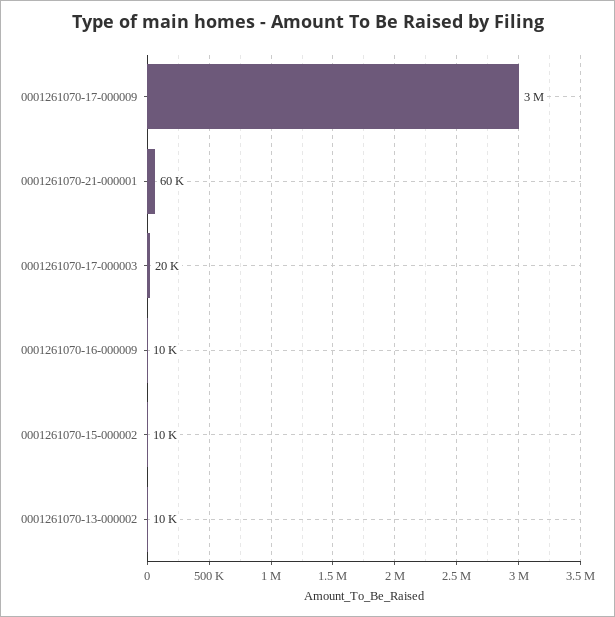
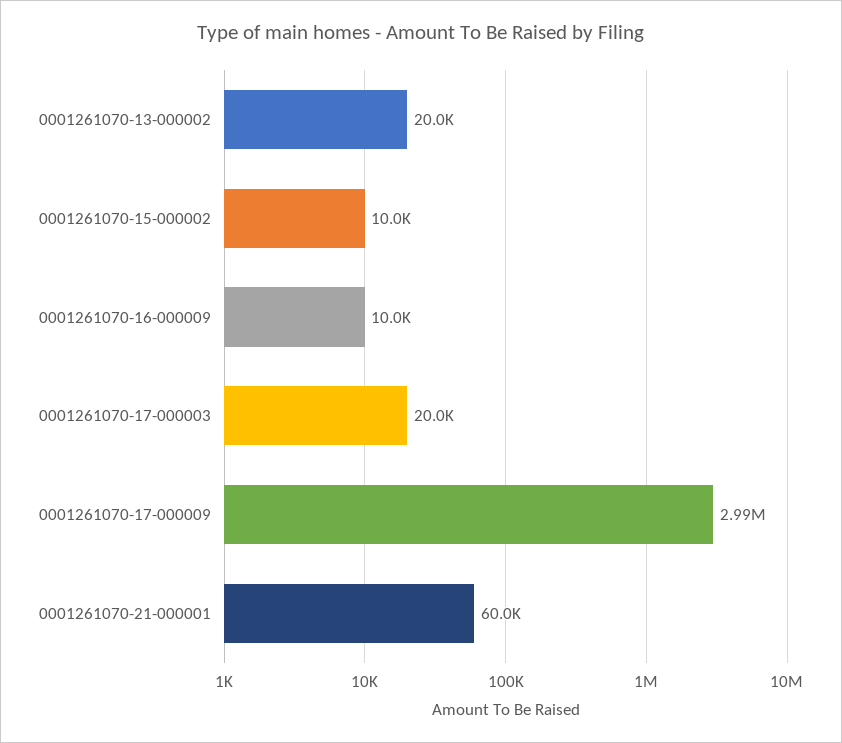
  {
-   "0001261070-17-000009": 3000000,
+   "0001261070-17-000009": 2990000,
    "0001261070-21-000001": 60000,
    "0001261070-17-000003": 20000,
    "0001261070-16-000009": 10000,
    "0001261070-15-000002": 10000,
-   "0001261070-13-000002": 10000
+   "0001261070-13-000002": 20000
  }

